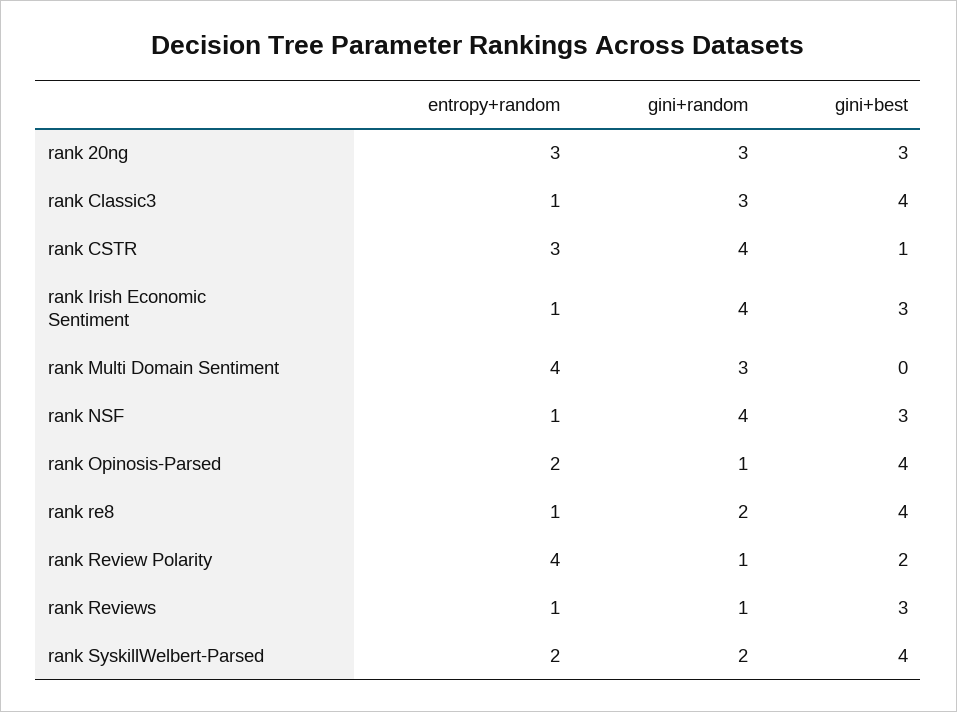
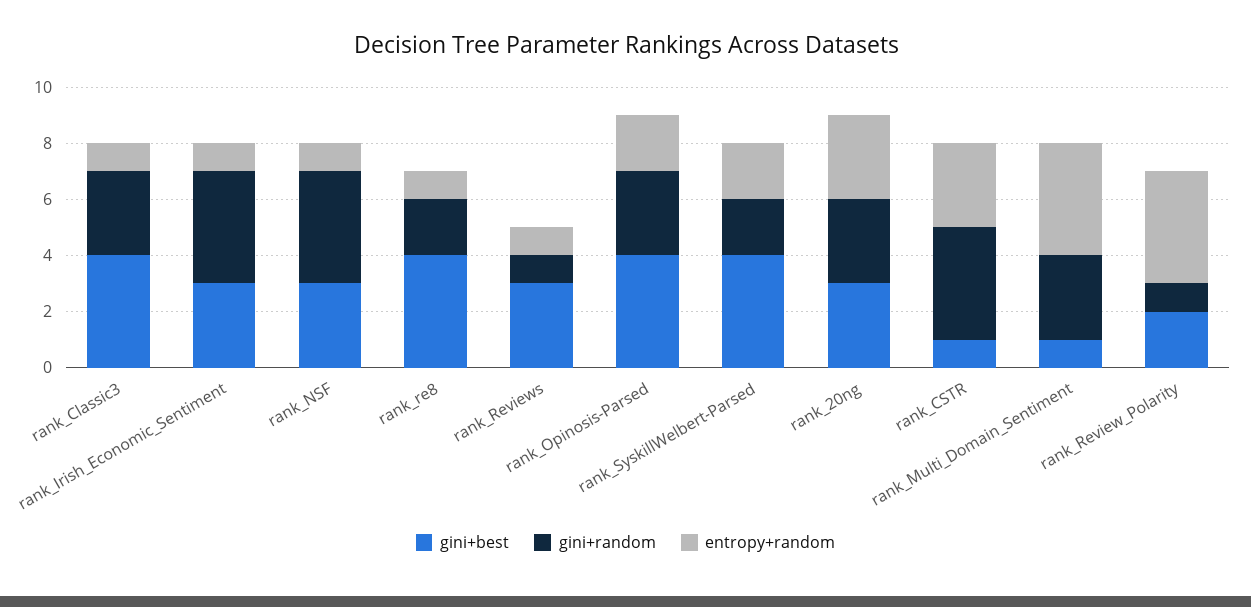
  {
    "entropy+random": {
      "rank 20ng": 3,
      "rank Classic3": 1,
      "rank CSTR": 3,
      "rank Irish Economic Sentiment": 1,
      "rank Multi Domain Sentiment": 4,
      "rank NSF": 1,
      "rank Opinosis-Parsed": 2,
      "rank re8": 1,
      "rank Review Polarity": 4,
      "rank Reviews": 1,
      "rank SyskillWelbert-Parsed": 2
    },
    "gini+random": {
      "rank 20ng": 3,
      "rank Classic3": 3,
      "rank CSTR": 4,
      "rank Irish Economic Sentiment": 4,
      "rank Multi Domain Sentiment": 3,
      "rank NSF": 4,
-     "rank Opinosis-Parsed": 1,
+     "rank Opinosis-Parsed": 3,
      "rank re8": 2,
      "rank Review Polarity": 1,
      "rank Reviews": 1,
      "rank SyskillWelbert-Parsed": 2
    },
    "gini+best": {
      "rank 20ng": 3,
      "rank Classic3": 4,
      "rank CSTR": 1,
      "rank Irish Economic Sentiment": 3,
-     "rank Multi Domain Sentiment": 0,
+     "rank Multi Domain Sentiment": 1,
      "rank NSF": 3,
      "rank Opinosis-Parsed": 4,
      "rank re8": 4,
      "rank Review Polarity": 2,
      "rank Reviews": 3,
      "rank SyskillWelbert-Parsed": 4
    }
  }

